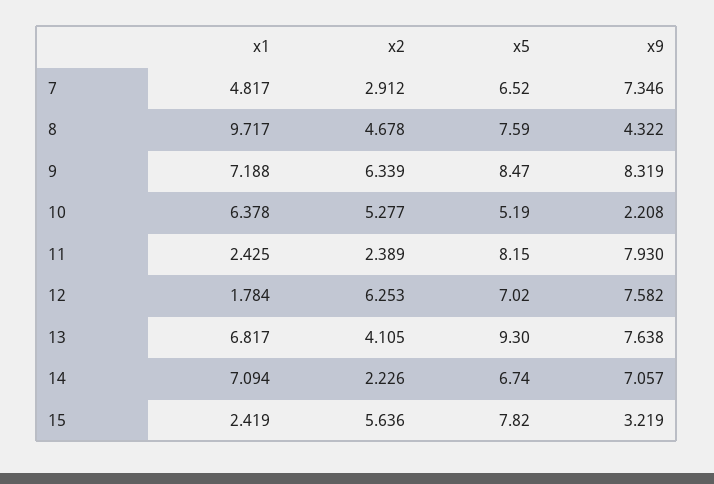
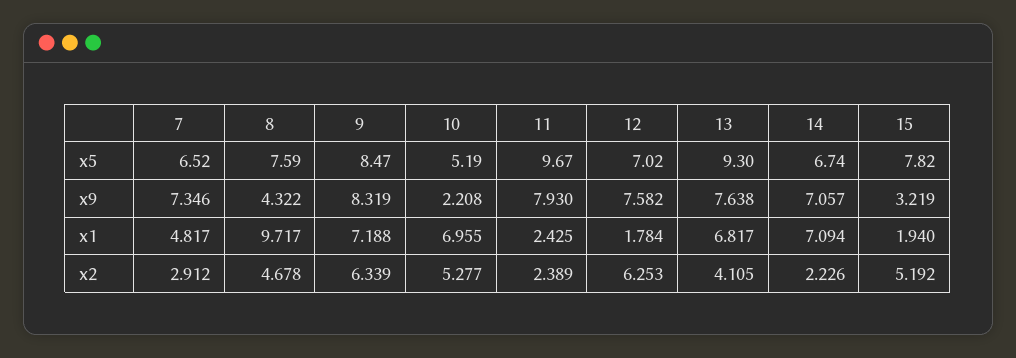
  {
    "x1": {
      "7": 4.817,
      "8": 9.717,
      "9": 7.188,
-     "10": 6.378,
+     "10": 6.955,
      "11": 2.425,
      "12": 1.784,
      "13": 6.817,
      "14": 7.094,
-     "15": 2.419
+     "15": 1.94
    },
    "x2": {
      "7": 2.912,
      "8": 4.678,
      "9": 6.339,
      "10": 5.277,
      "11": 2.389,
      "12": 6.253,
      "13": 4.105,
      "14": 2.226,
-     "15": 5.636
+     "15": 5.192
    },
    "x5": {
      "7": 6.52,
      "8": 7.59,
      "9": 8.47,
      "10": 5.19,
-     "11": 8.15,
+     "11": 9.67,
      "12": 7.02,
      "13": 9.3,
      "14": 6.74,
      "15": 7.82
    },
    "x9": {
      "7": 7.346,
      "8": 4.322,
      "9": 8.319,
      "10": 2.208,
      "11": 7.93,
      "12": 7.582,
      "13": 7.638,
      "14": 7.057,
      "15": 3.219
    }
  }

